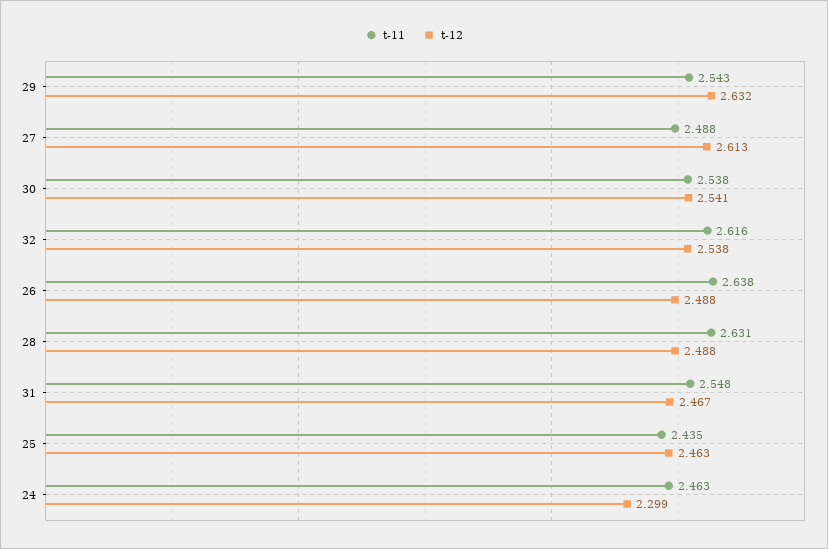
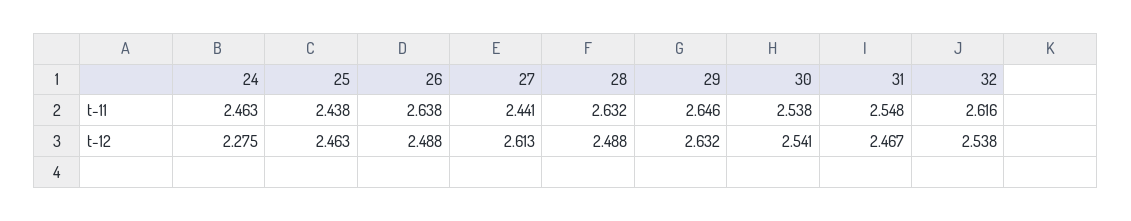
  {
    "t-11": {
-     "29": 2.543,
+     "29": 2.646,
-     "27": 2.488,
+     "27": 2.441,
      "30": 2.538,
      "32": 2.616,
      "26": 2.638,
-     "28": 2.631,
+     "28": 2.632,
      "31": 2.548,
-     "25": 2.435,
+     "25": 2.438,
      "24": 2.463
    },
    "t-12": {
      "29": 2.632,
      "27": 2.613,
      "30": 2.541,
      "32": 2.538,
      "26": 2.488,
      "28": 2.488,
      "31": 2.467,
      "25": 2.463,
-     "24": 2.299
+     "24": 2.275
    }
  }

